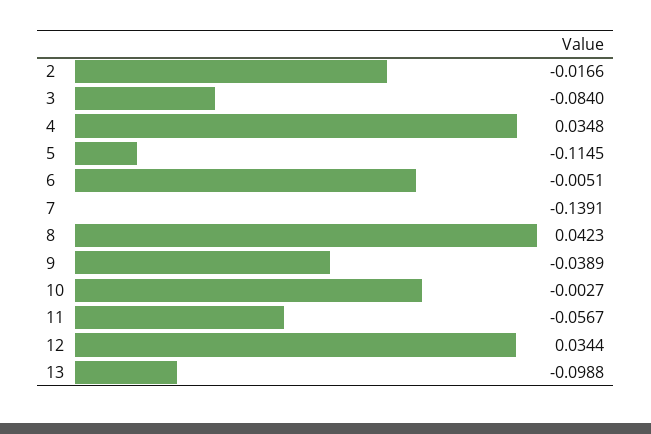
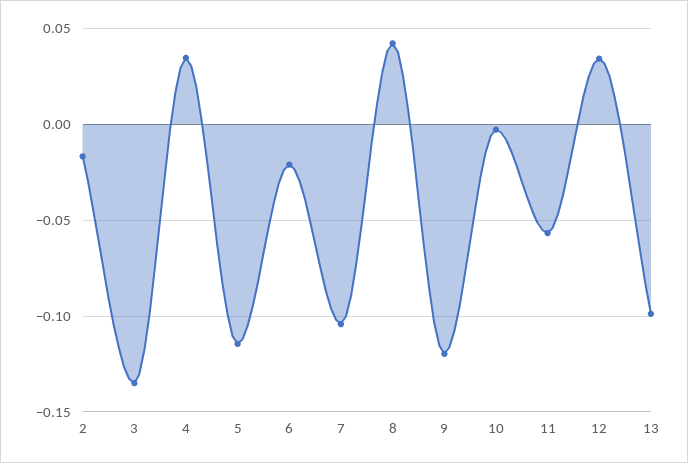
  {
    "2": -0.0166,
-   "3": -0.084,
+   "3": -0.135,
    "4": 0.0348,
    "5": -0.1145,
-   "6": -0.0051,
+   "6": -0.02,
-   "7": -0.1391,
+   "7": -0.105,
    "8": 0.0423,
-   "9": -0.0389,
+   "9": -0.12,
    "10": -0.0027,
    "11": -0.0567,
    "12": 0.0344,
    "13": -0.0988
  }

